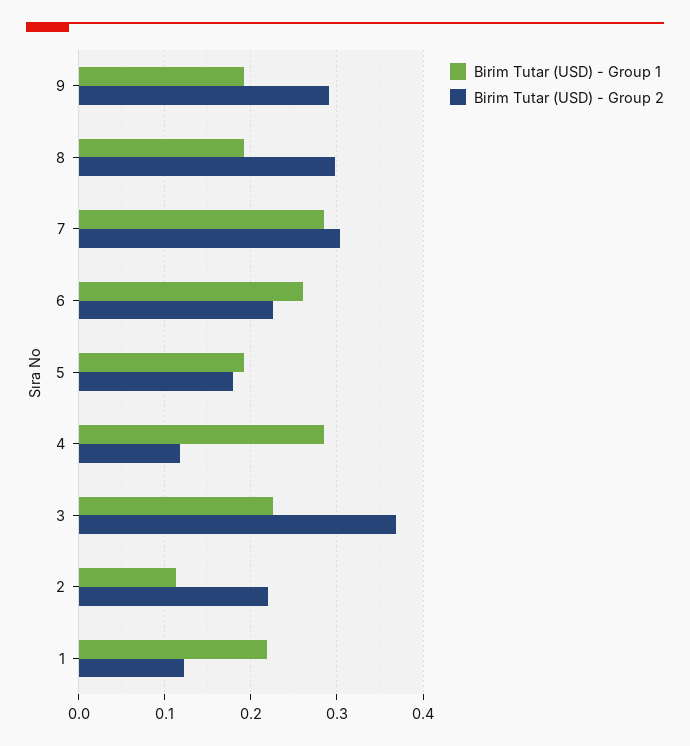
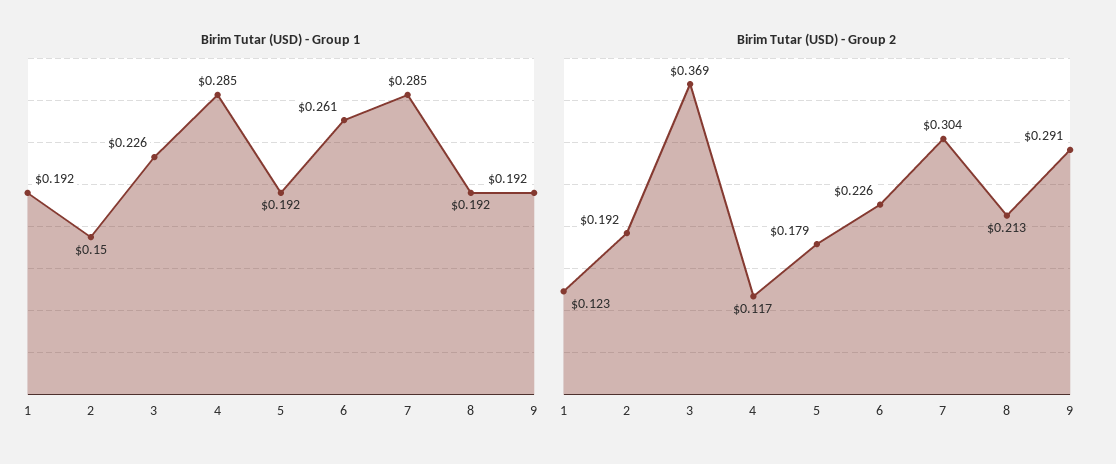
  {
    "Birim Tutar (USD) - Group 1": {
      "9": 0.192,
      "8": 0.192,
      "7": 0.285,
      "6": 0.261,
      "5": 0.192,
      "4": 0.285,
      "3": 0.226,
-     "2": 0.11,
+     "2": 0.15,
-     "1": 0.22
+     "1": 0.192
    },
    "Birim Tutar (USD) - Group 2": {
      "9": 0.291,
-     "8": 0.3,
+     "8": 0.213,
      "7": 0.304,
      "6": 0.226,
      "5": 0.179,
      "4": 0.117,
      "3": 0.369,
-     "2": 0.22,
+     "2": 0.192,
      "1": 0.123
    }
  }

